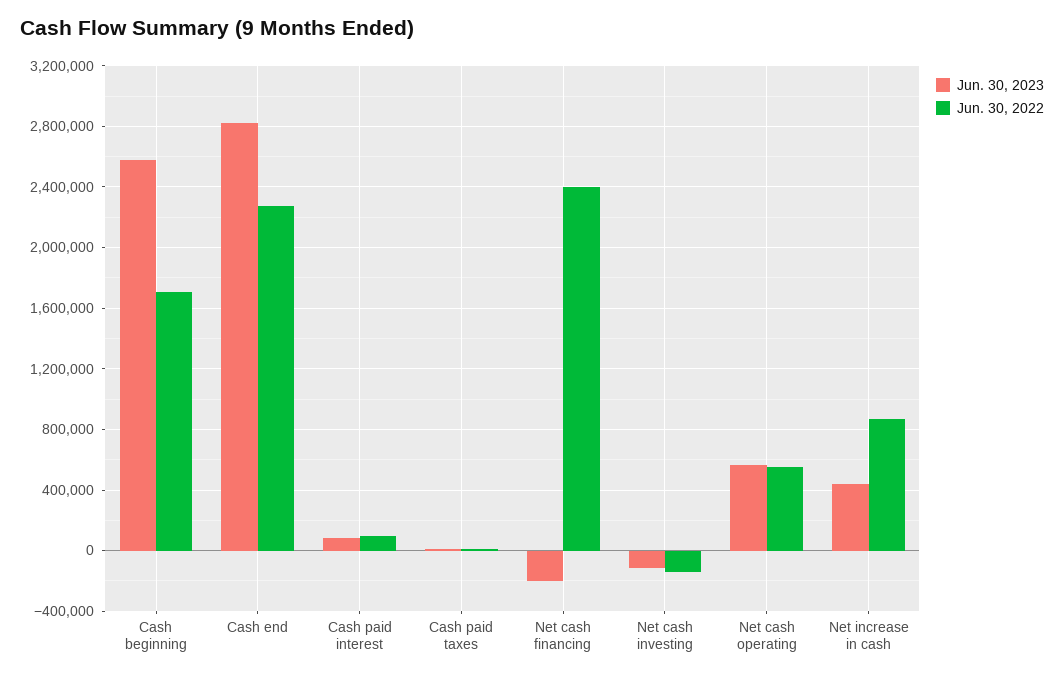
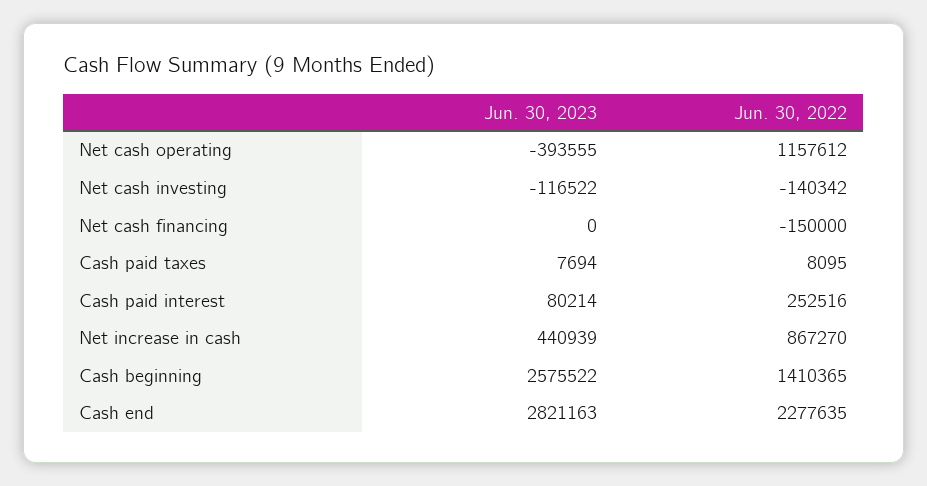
  {
    "Jun. 30, 2023": {
      "Cash beginning": 2575522,
      "Cash end": 2821163,
      "Cash paid interest": 80214,
      "Cash paid taxes": 7694,
-     "Net cash financing": -200000,
+     "Net cash financing": 0,
      "Net cash investing": -116522,
-     "Net cash operating": 550000,
+     "Net cash operating": -393555,
      "Net increase in cash": 440939
    },
    "Jun. 30, 2022": {
-     "Cash beginning": 1700000,
+     "Cash beginning": 1410365,
      "Cash end": 2277635,
-     "Cash paid interest": 100000,
+     "Cash paid interest": 252516,
      "Cash paid taxes": 8095,
-     "Net cash financing": 2400000,
+     "Net cash financing": -150000,
      "Net cash investing": -140342,
-     "Net cash operating": 550000,
+     "Net cash operating": 1157612,
      "Net increase in cash": 867270
    }
  }

